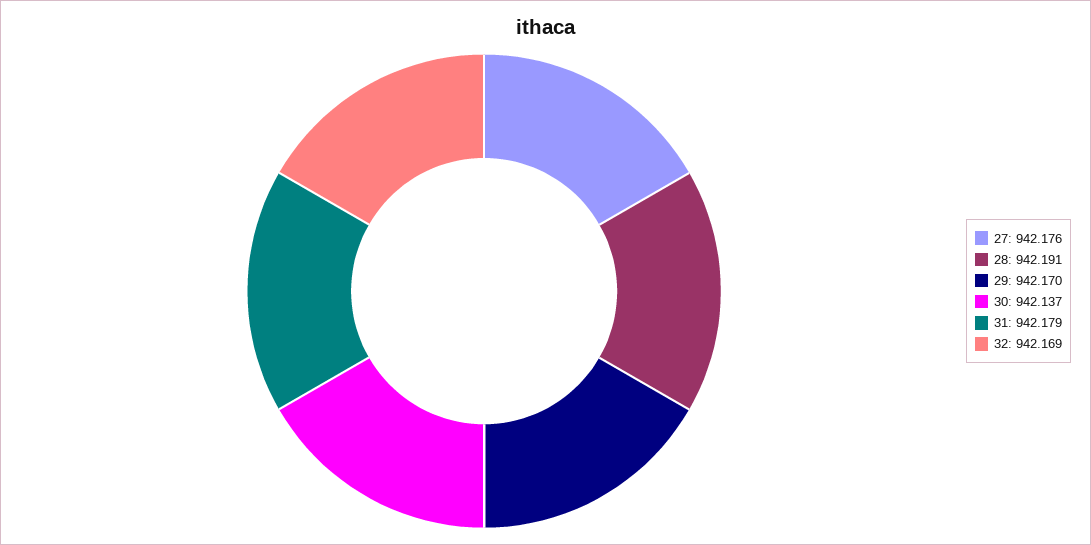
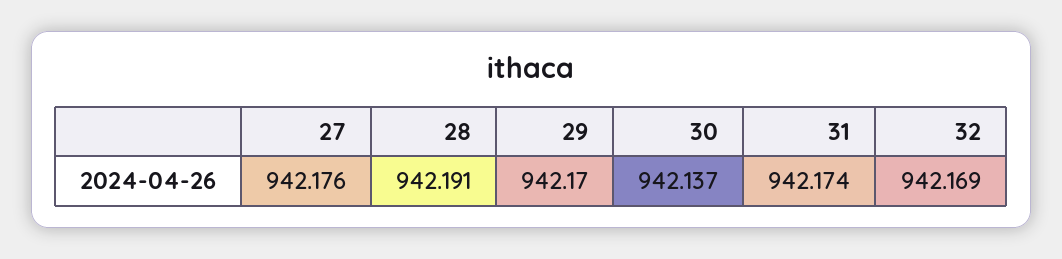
  {
    "27": 942.176,
    "28": 942.191,
    "29": 942.17,
    "30": 942.137,
-   "31": 942.179,
+   "31": 942.174,
    "32": 942.169
  }

